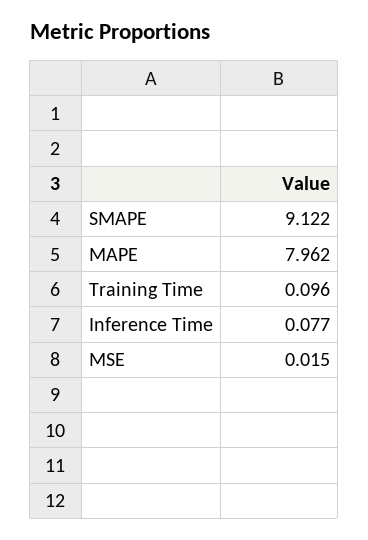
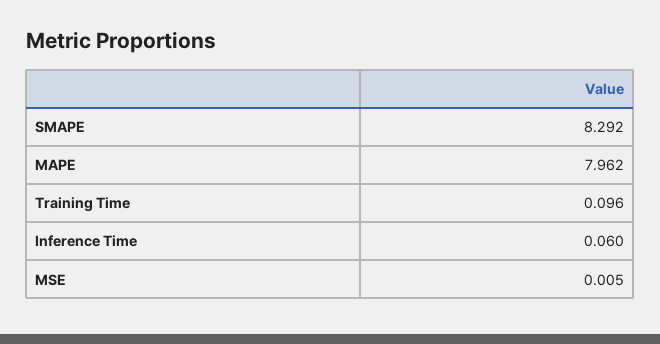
  {
-   "SMAPE": 9.122,
+   "SMAPE": 8.292,
    "MAPE": 7.962,
    "Training Time": 0.096,
-   "Inference Time": 0.077,
+   "Inference Time": 0.06,
-   "MSE": 0.015
+   "MSE": 0.005
  }

